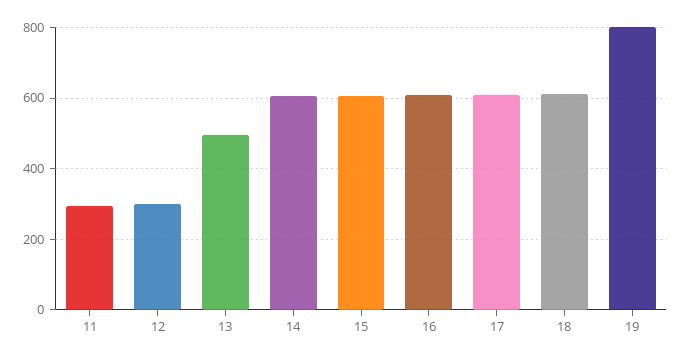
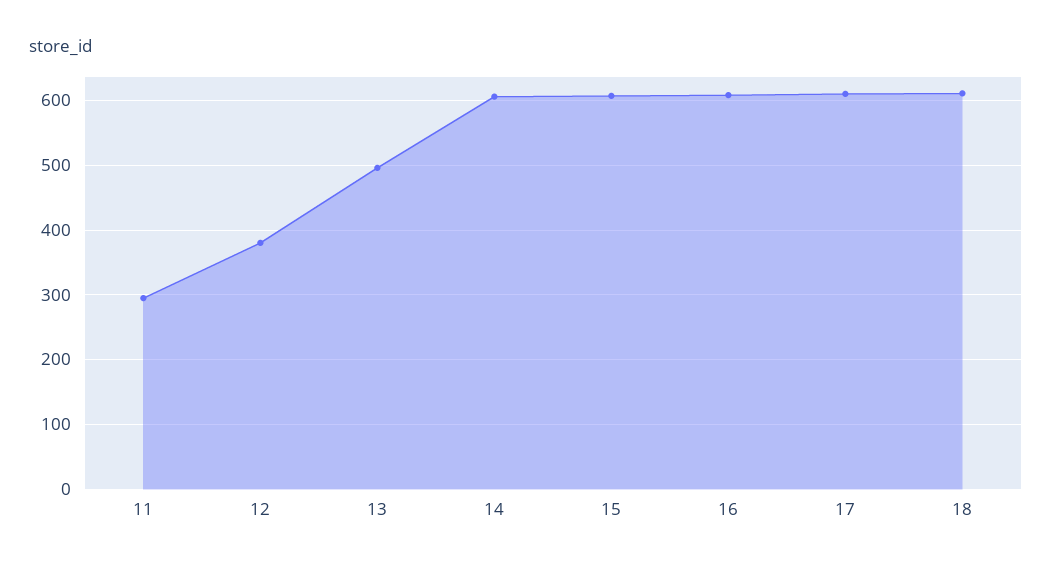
  {
    "11": 300,
-   "12": 300,
+   "12": 380,
    "13": 500,
    "14": 610,
    "15": 610,
    "16": 610,
    "17": 610,
-   "18": 610,
+   "18": 610
-   "19": 800
  }

